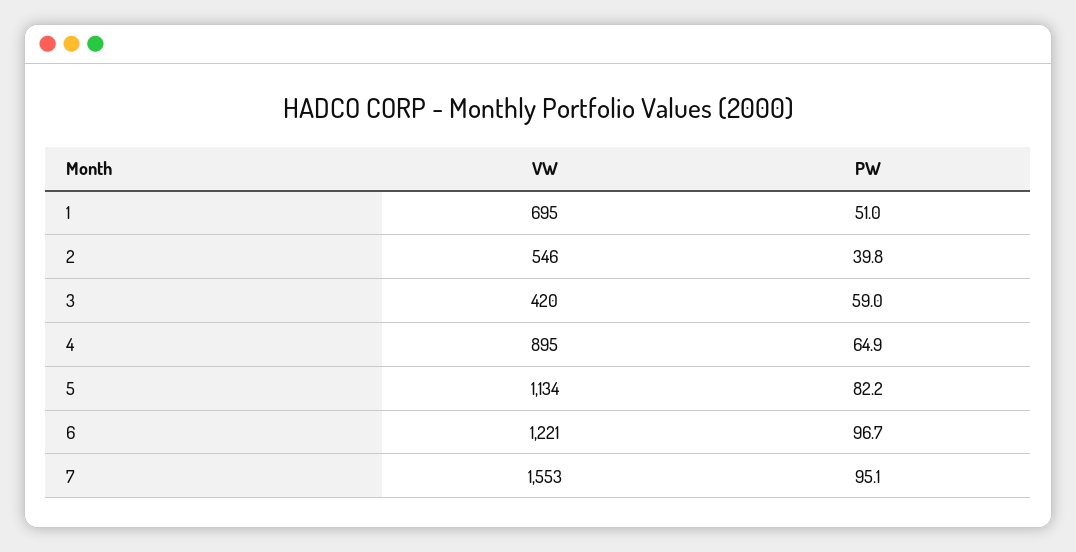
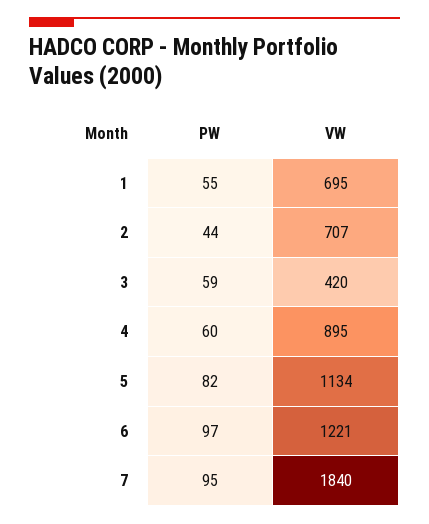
  {
    "VW": {
      "1": 695,
-     "2": 546,
+     "2": 707,
      "3": 420,
      "4": 895,
      "5": 1134,
      "6": 1221,
-     "7": 1553
+     "7": 1840
    },
    "PW": {
-     "1": 51,
+     "1": 55,
-     "2": 39.8,
+     "2": 44,
      "3": 59,
-     "4": 64.9,
+     "4": 60,
      "5": 82.2,
      "6": 96.7,
      "7": 95.1
    }
  }

